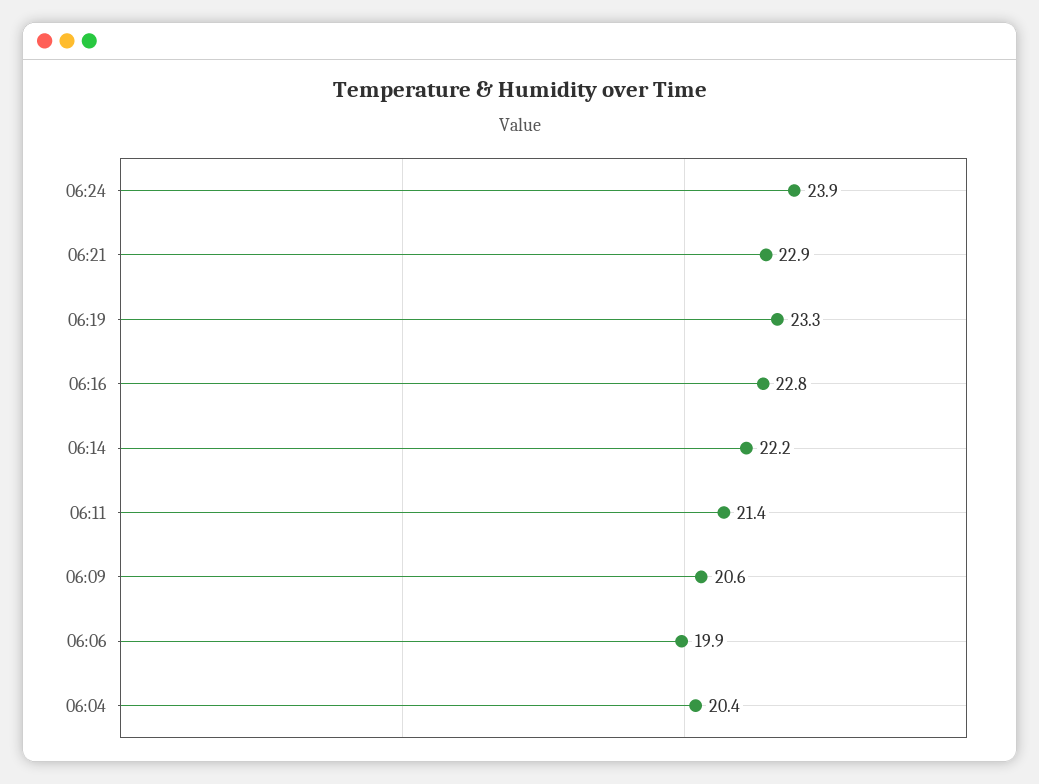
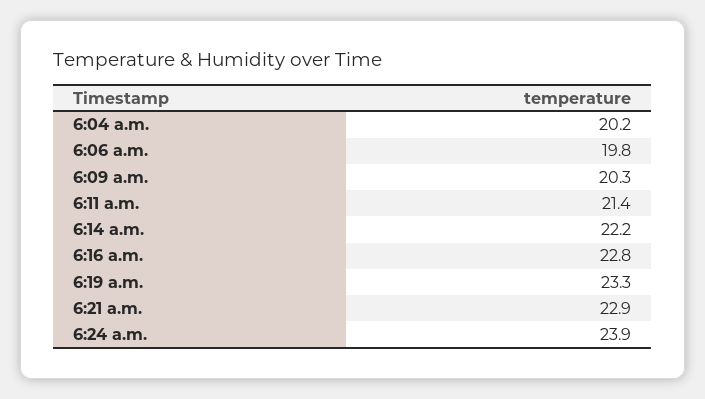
  {
    "06:24": 23.9,
    "06:21": 22.9,
    "06:19": 23.3,
    "06:16": 22.8,
    "06:14": 22.2,
    "06:11": 21.4,
-   "06:09": 20.6,
+   "06:09": 20.3,
-   "06:06": 19.9,
+   "06:06": 19.8,
-   "06:04": 20.4
+   "06:04": 20.2
  }

